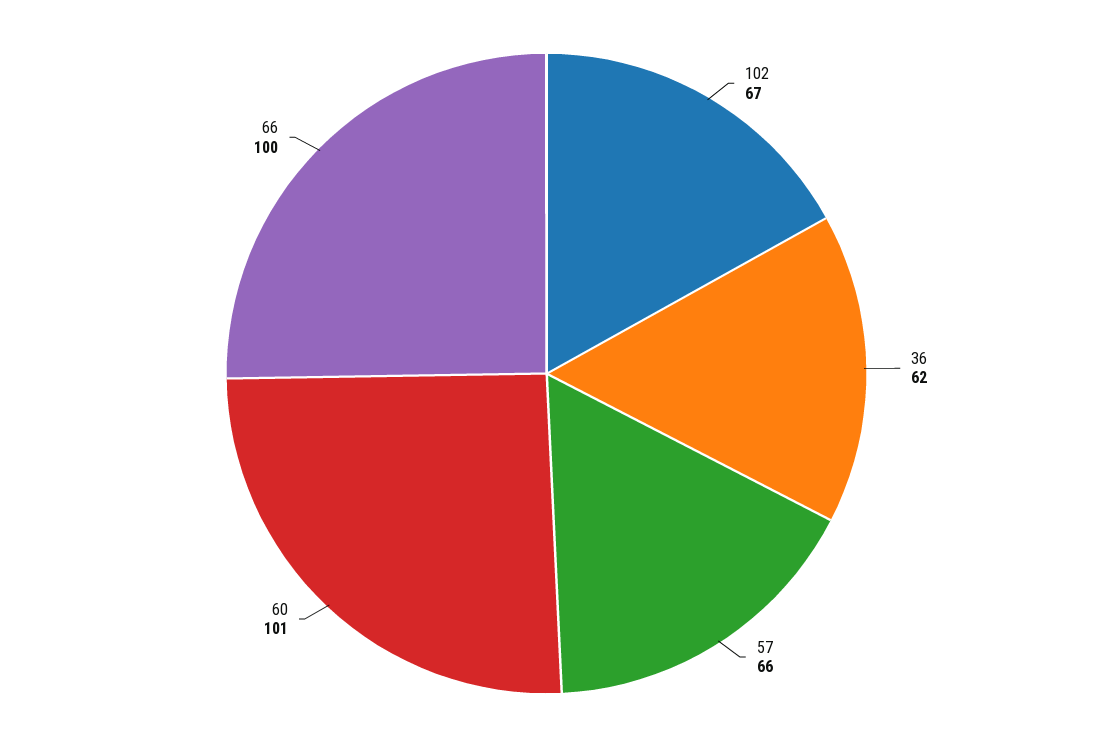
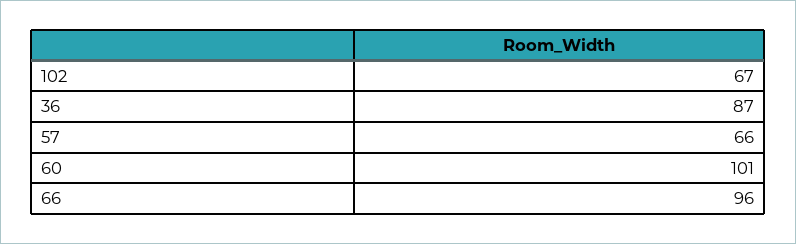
  {
    "102": 67,
-   "36": 62,
+   "36": 87,
    "57": 66,
    "60": 101,
-   "66": 100
+   "66": 96
  }

